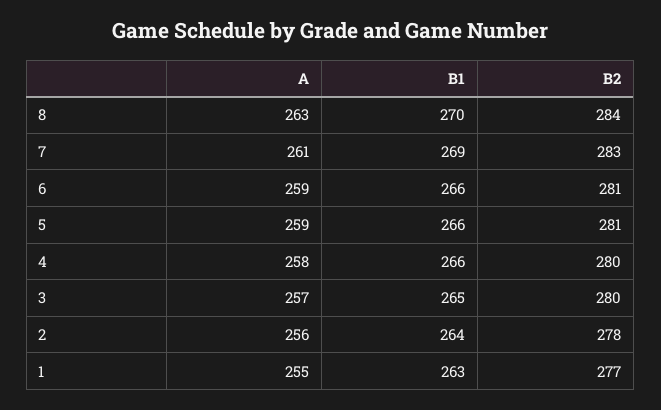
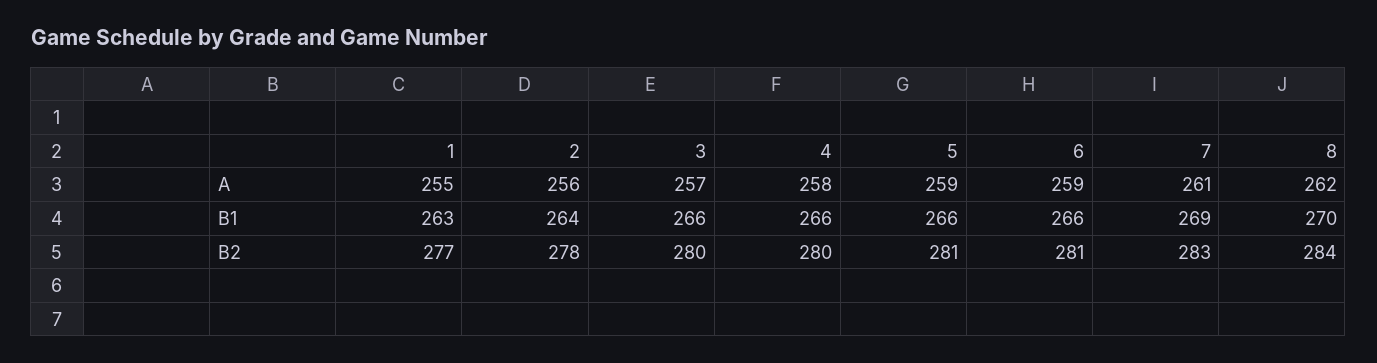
  {
    "A": {
-     "8": 263,
+     "8": 262,
      "7": 261,
      "6": 259,
      "5": 259,
      "4": 258,
      "3": 257,
      "2": 256,
      "1": 255
    },
    "B1": {
      "8": 270,
      "7": 269,
      "6": 266,
      "5": 266,
      "4": 266,
-     "3": 265,
+     "3": 266,
      "2": 264,
      "1": 263
    },
    "B2": {
      "8": 284,
      "7": 283,
      "6": 281,
      "5": 281,
      "4": 280,
      "3": 280,
      "2": 278,
      "1": 277
    }
  }

